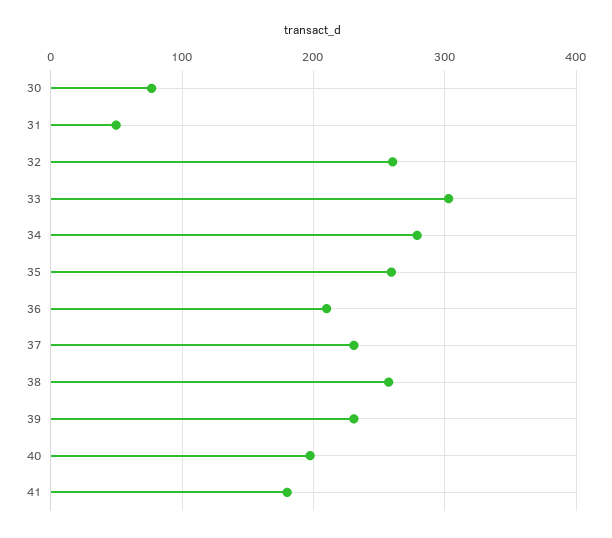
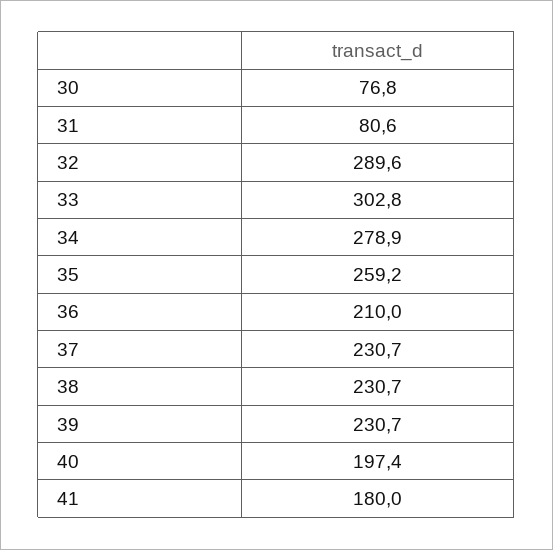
  {
    "30": 76.8,
-   "31": 50,
+   "31": 80.6,
-   "32": 260,
+   "32": 289.6,
    "33": 302.8,
    "34": 278.9,
    "35": 259.2,
    "36": 210,
    "37": 230.7,
-   "38": 260,
+   "38": 230.7,
    "39": 230.7,
    "40": 197.4,
    "41": 180
  }

